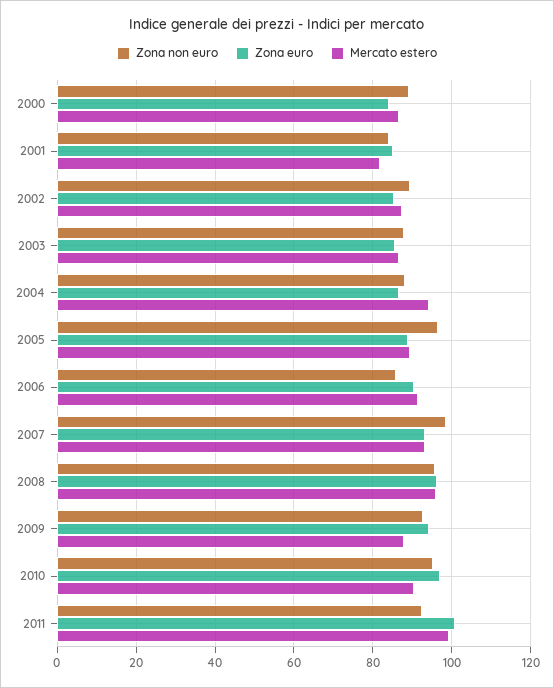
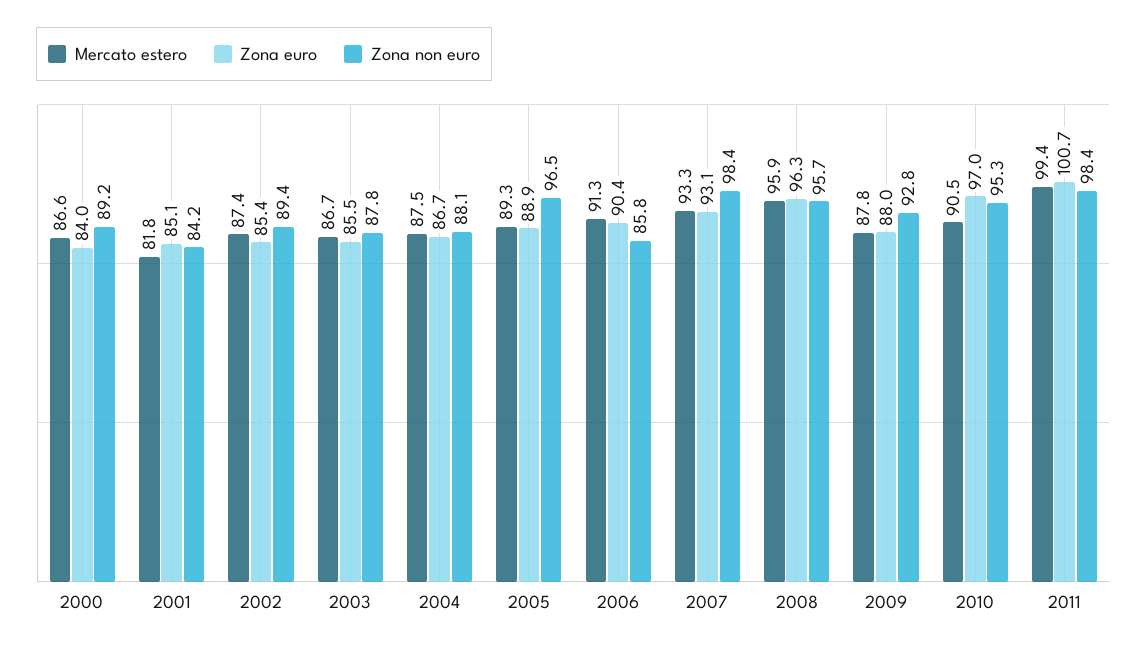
  {
    "Zona non euro": {
      "2000": 89.2,
      "2001": 84.2,
      "2002": 89.4,
      "2003": 87.8,
      "2004": 88.1,
      "2005": 96.5,
      "2006": 85.8,
      "2007": 98.4,
      "2008": 95.7,
      "2009": 92.8,
      "2010": 95.3,
-     "2011": 92
+     "2011": 98.4
    },
    "Zona euro": {
      "2000": 84,
      "2001": 85.1,
      "2002": 85.4,
      "2003": 85.5,
      "2004": 86.7,
      "2005": 88.9,
      "2006": 90.4,
      "2007": 93.1,
      "2008": 96.3,
-     "2009": 94,
+     "2009": 88,
      "2010": 97,
      "2011": 100.7
    },
    "Mercato estero": {
      "2000": 86.6,
      "2001": 81.8,
      "2002": 87.4,
      "2003": 86.7,
-     "2004": 94,
+     "2004": 87.5,
      "2005": 89.3,
      "2006": 91.3,
      "2007": 93.3,
      "2008": 95.9,
      "2009": 87.8,
      "2010": 90.5,
      "2011": 99.4
    }
  }

